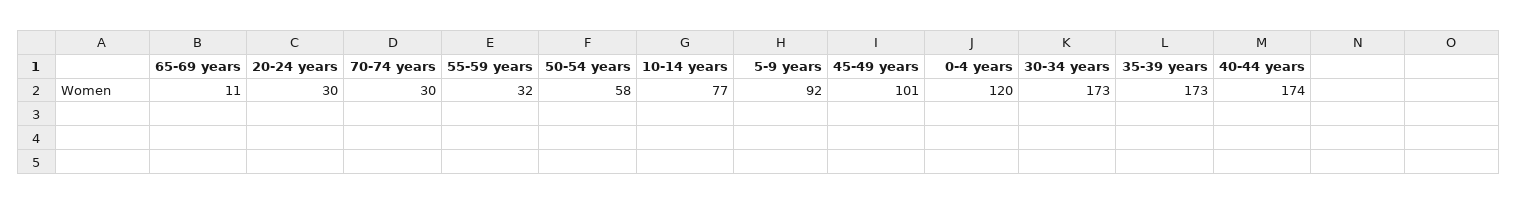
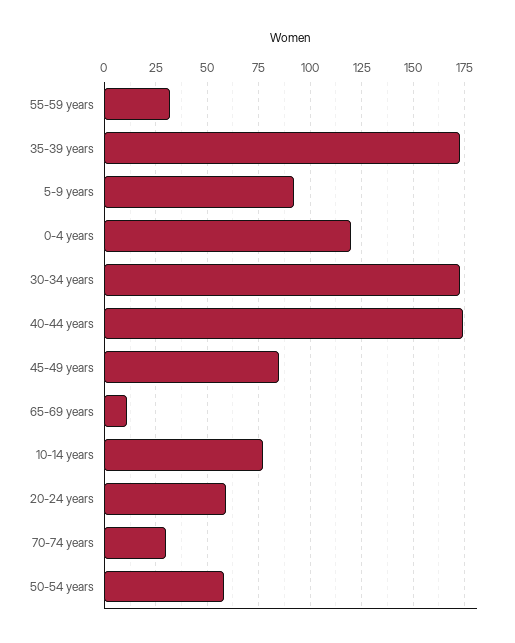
  {
    "65-69 years": 11,
-   "20-24 years": 30,
+   "20-24 years": 60,
    "70-74 years": 30,
    "55-59 years": 32,
    "50-54 years": 58,
    "10-14 years": 77,
    "5-9 years": 92,
-   "45-49 years": 101,
+   "45-49 years": 85,
    "0-4 years": 120,
    "30-34 years": 173,
    "35-39 years": 173,
    "40-44 years": 174
  }

